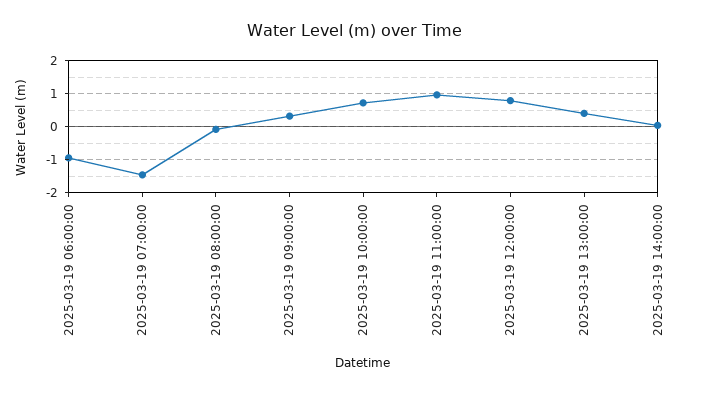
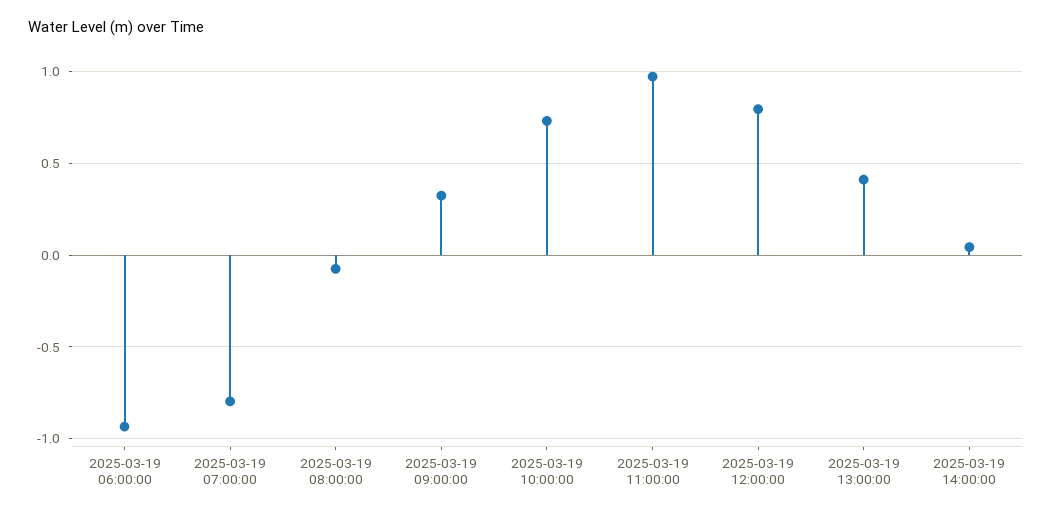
  {
    "2025-03-19 06:00:00": -0.95,
-   "2025-03-19 07:00:00": -1.4,
+   "2025-03-19 07:00:00": -0.8,
    "2025-03-19 08:00:00": -0.1,
    "2025-03-19 09:00:00": 0.3,
    "2025-03-19 10:00:00": 0.75,
    "2025-03-19 11:00:00": 0.95,
    "2025-03-19 12:00:00": 0.8,
    "2025-03-19 13:00:00": 0.4,
    "2025-03-19 14:00:00": 0.05
  }

